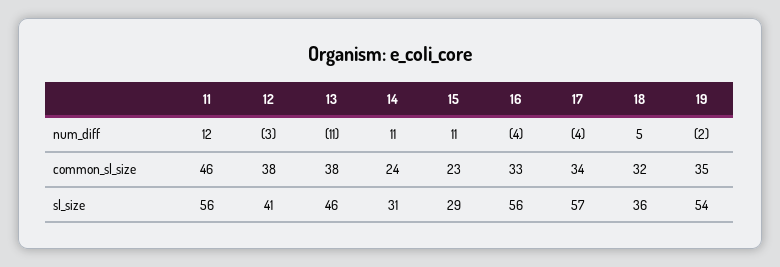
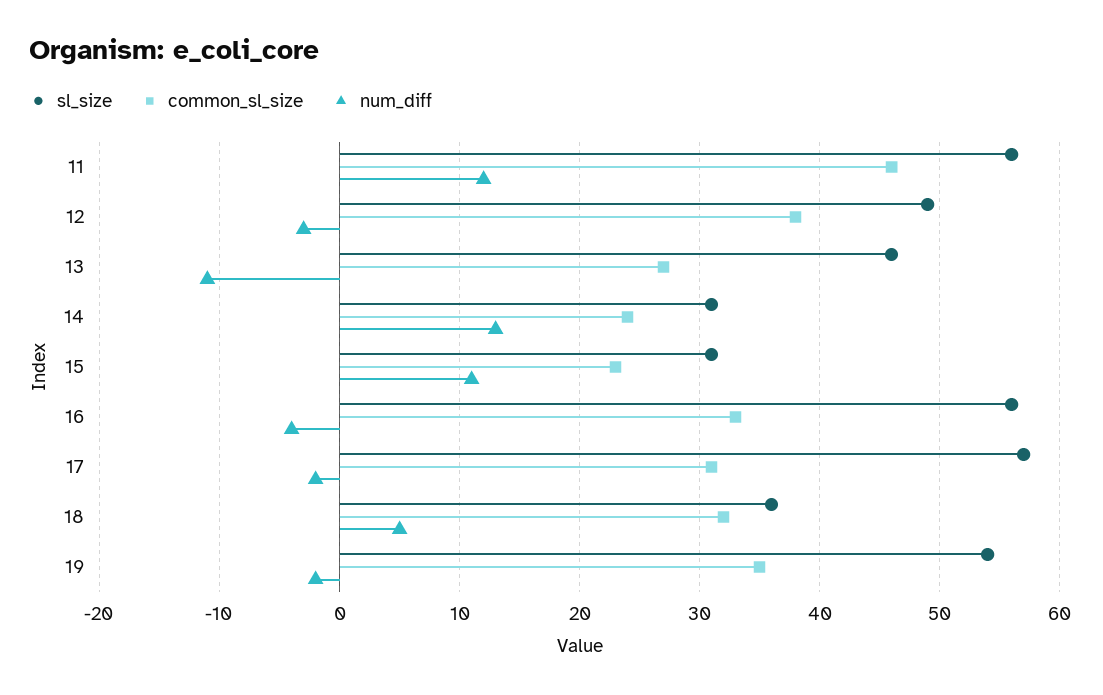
  {
    "num_diff": {
      "11": 12,
      "12": -3,
      "13": -11,
-     "14": 11,
+     "14": 13,
      "15": 11,
      "16": -4,
-     "17": -4,
+     "17": -2,
      "18": 5,
      "19": -2
    },
    "common_sl_size": {
      "11": 46,
      "12": 38,
-     "13": 38,
+     "13": 27,
      "14": 24,
      "15": 23,
      "16": 33,
-     "17": 34,
+     "17": 31,
      "18": 32,
      "19": 35
    },
    "sl_size": {
      "11": 56,
-     "12": 41,
+     "12": 49,
      "13": 46,
      "14": 31,
-     "15": 29,
+     "15": 31,
      "16": 56,
      "17": 57,
      "18": 36,
      "19": 54
    }
  }

